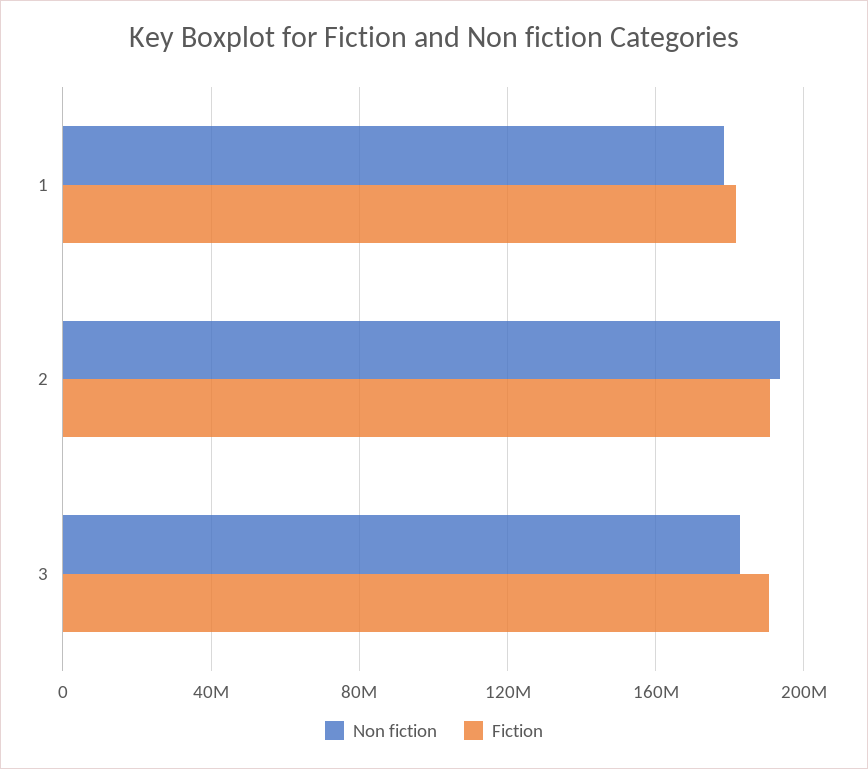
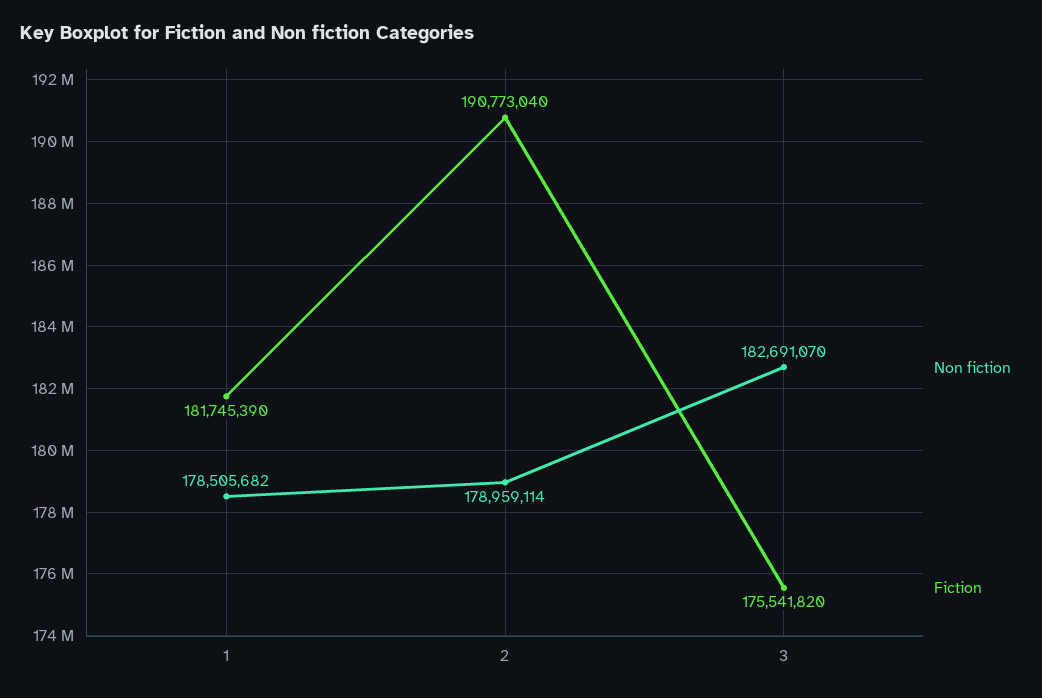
  {
    "Non fiction": {
      "1": 178505682,
-     "2": 195000000,
+     "2": 178959114,
      "3": 182691070
    },
    "Fiction": {
      "1": 181745390,
      "2": 190773040,
-     "3": 190000000
+     "3": 175541820
    }
  }

